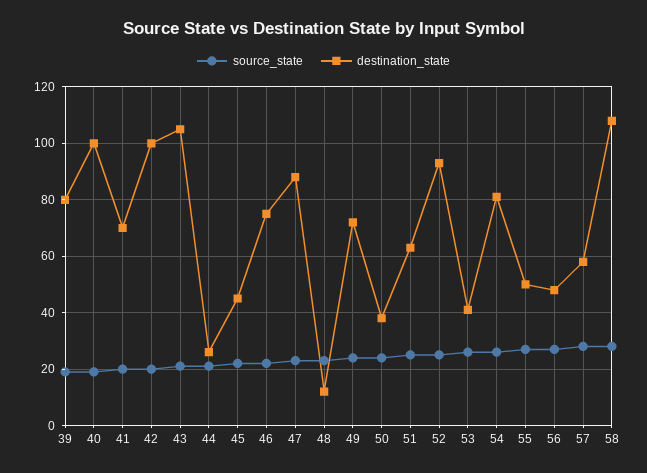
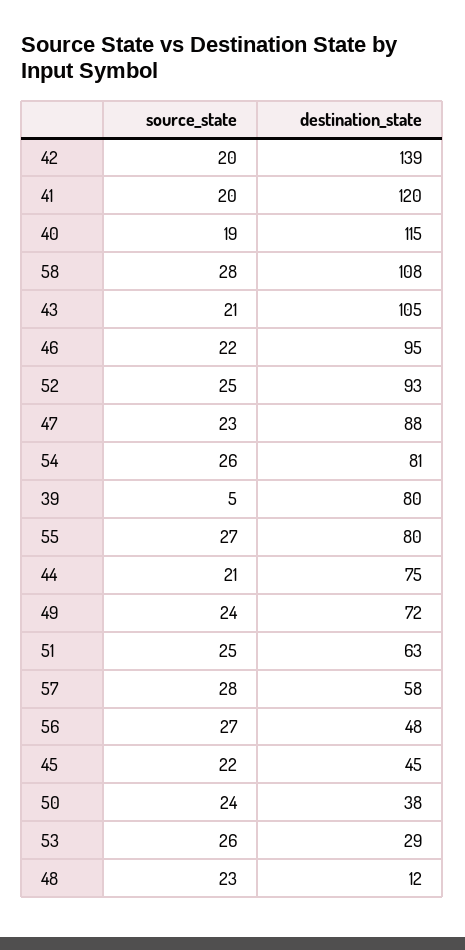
  {
    "source_state": {
-     "39": 20,
+     "39": 5,
      "40": 19,
      "41": 20,
      "42": 20,
      "43": 21,
      "44": 21,
      "45": 22,
      "46": 22,
      "47": 23,
      "48": 23,
      "49": 24,
      "50": 24,
      "51": 25,
      "52": 25,
      "53": 26,
      "54": 26,
      "55": 27,
      "56": 27,
      "57": 28,
      "58": 28
    },
    "destination_state": {
      "39": 80,
-     "40": 100,
+     "40": 115,
-     "41": 70,
+     "41": 120,
-     "42": 100,
+     "42": 139,
      "43": 105,
-     "44": 25,
+     "44": 75,
      "45": 45,
-     "46": 75,
+     "46": 95,
      "47": 88,
      "48": 12,
      "49": 72,
      "50": 38,
      "51": 63,
      "52": 93,
-     "53": 40,
+     "53": 29,
      "54": 81,
-     "55": 50,
+     "55": 80,
      "56": 48,
      "57": 58,
      "58": 108
    }
  }

